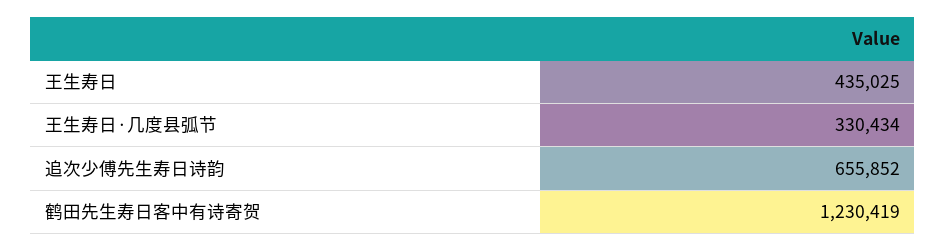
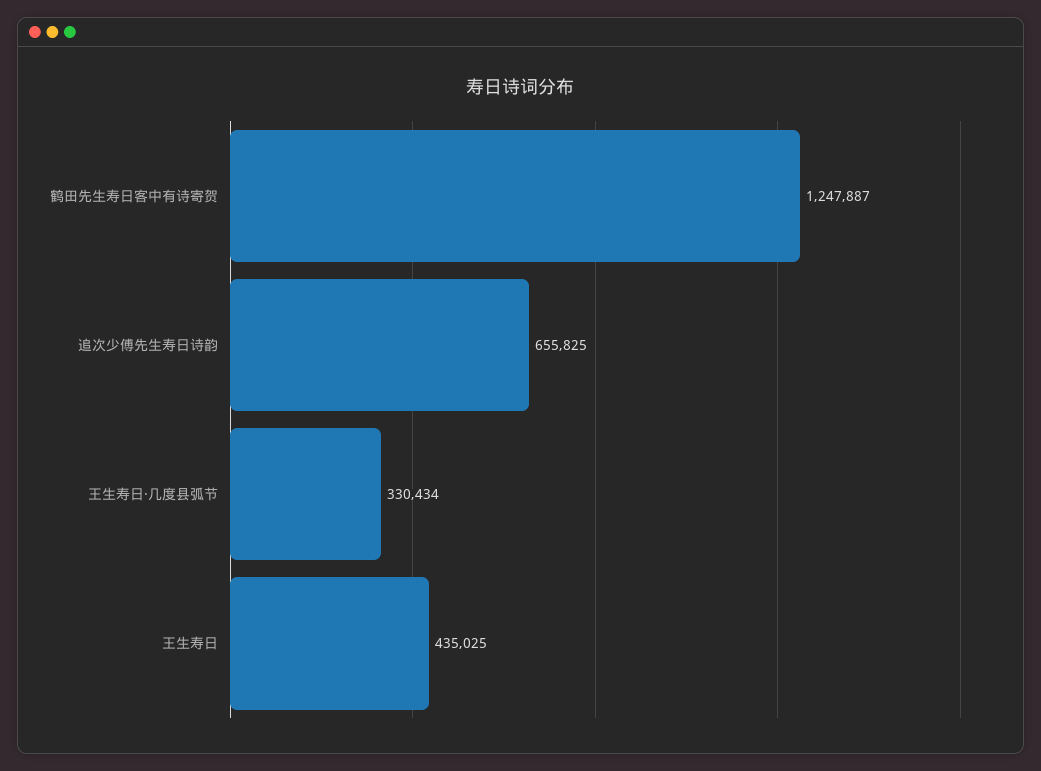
  {
    "王生寿日": 435025,
    "王生寿日·几度县弧节": 330434,
-   "追次少傅先生寿日诗韵": 655852,
+   "追次少傅先生寿日诗韵": 655825,
-   "鹤田先生寿日客中有诗寄贺": 1230419
+   "鹤田先生寿日客中有诗寄贺": 1247887
  }

